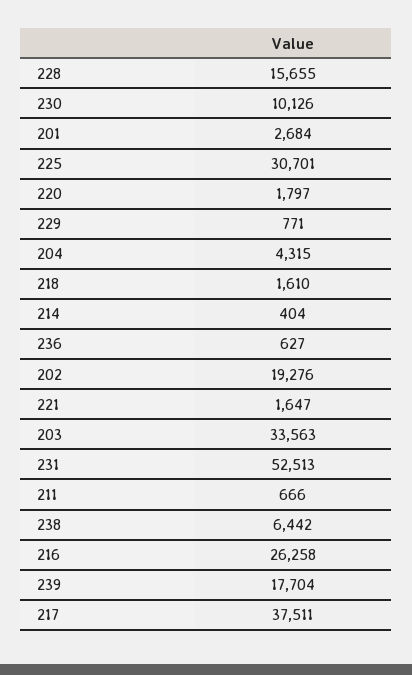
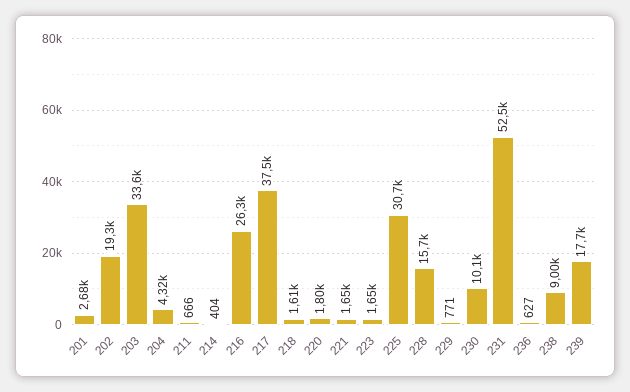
  {
    "228": 15655,
    "230": 10126,
    "201": 2684,
    "225": 30701,
    "220": 1797,
    "229": 771,
    "204": 4315,
    "218": 1610,
    "214": 404,
    "236": 627,
    "202": 19276,
    "221": 1647,
    "203": 33563,
    "231": 52513,
    "211": 666,
-   "238": 6442,
+   "238": 9000,
    "216": 26258,
    "239": 17704,
-   "217": 37511
+   "217": 37511,
+   "223": 1650
  }

